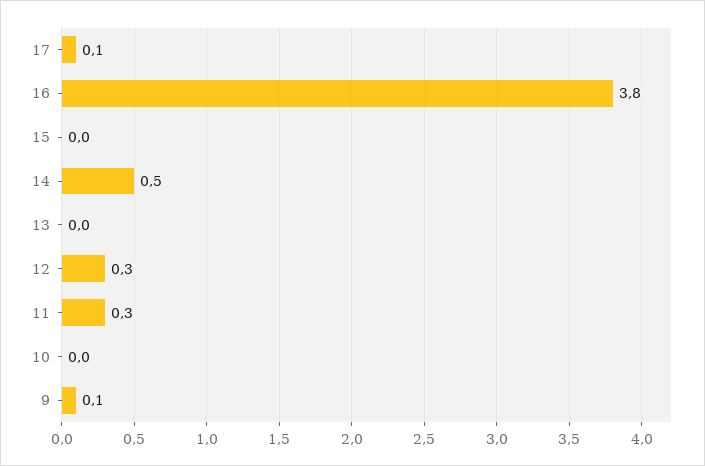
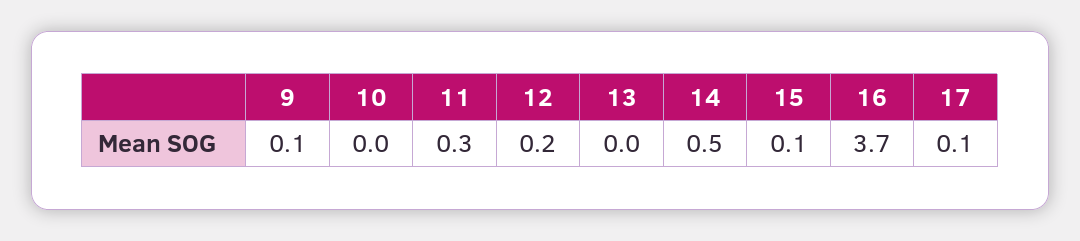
  {
    "17": 0.1,
-   "16": 3.8,
+   "16": 3.7,
-   "15": 0,
+   "15": 0.1,
    "14": 0.5,
    "13": 0,
-   "12": 0.3,
+   "12": 0.2,
    "11": 0.3,
    "10": 0,
    "9": 0.1
  }

